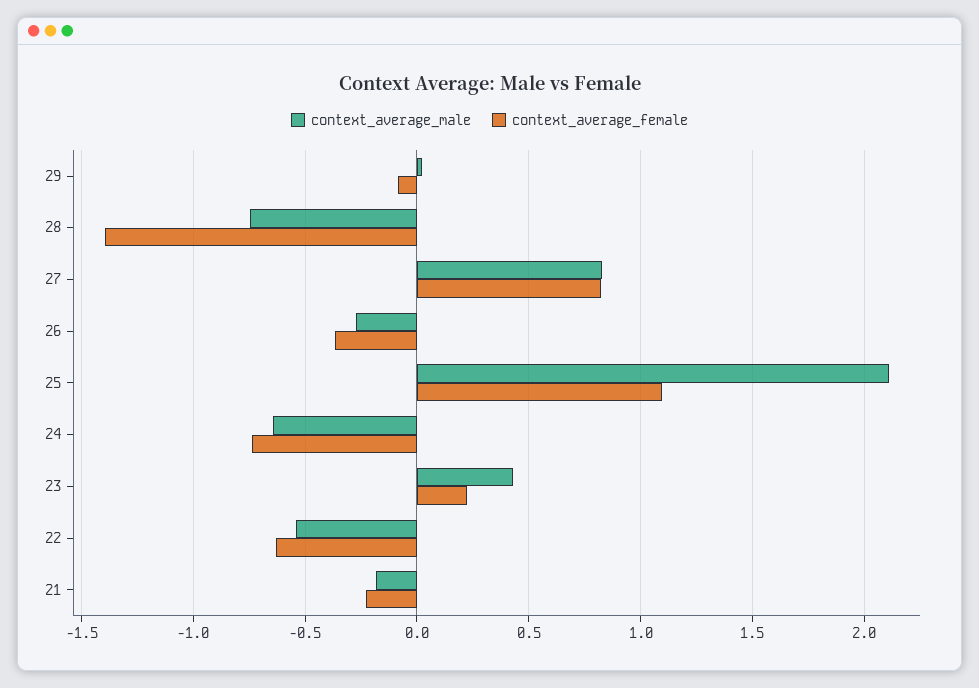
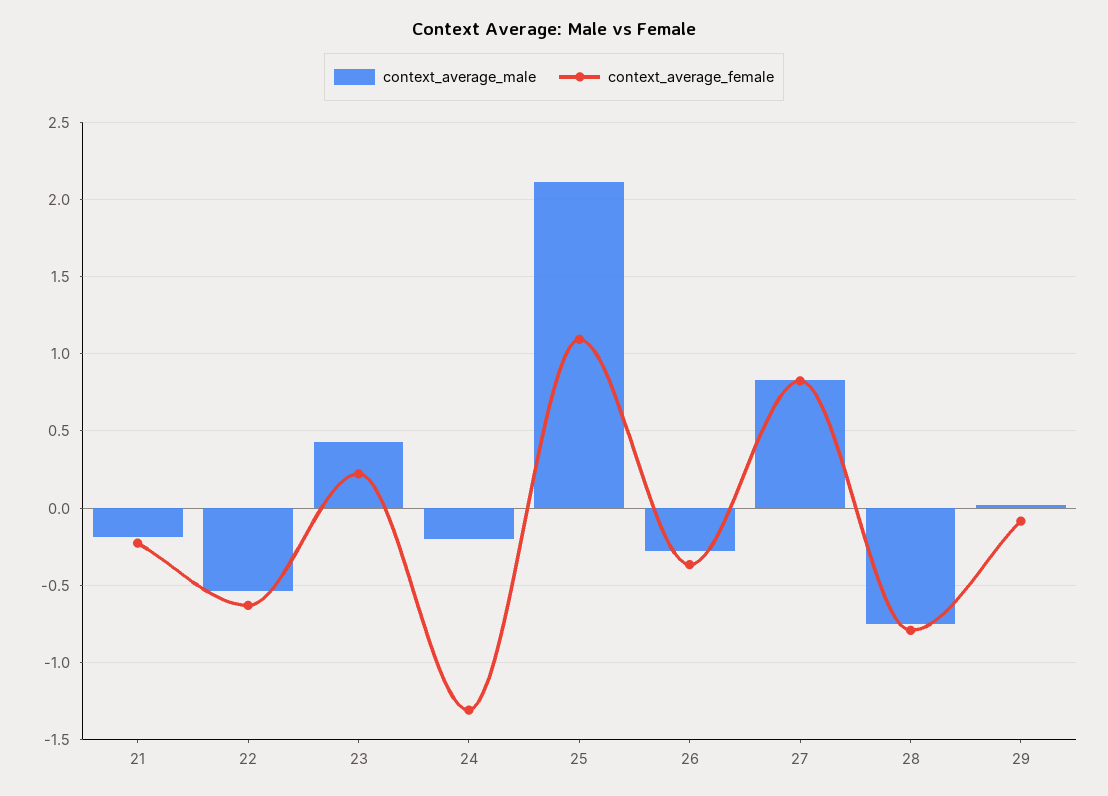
  {
    "context_average_male": {
      "29": 0,
      "28": -0.75,
      "27": 0.85,
      "26": -0.25,
      "25": 2.1,
-     "24": -0.65,
+     "24": -0.2,
      "23": 0.45,
      "22": -0.55,
      "21": -0.2
    },
    "context_average_female": {
      "29": -0.1,
-     "28": -1.4,
+     "28": -0.8,
      "27": 0.85,
      "26": -0.35,
      "25": 1.1,
-     "24": -0.75,
+     "24": -1.3,
      "23": 0.2,
      "22": -0.65,
      "21": -0.25
    }
  }

